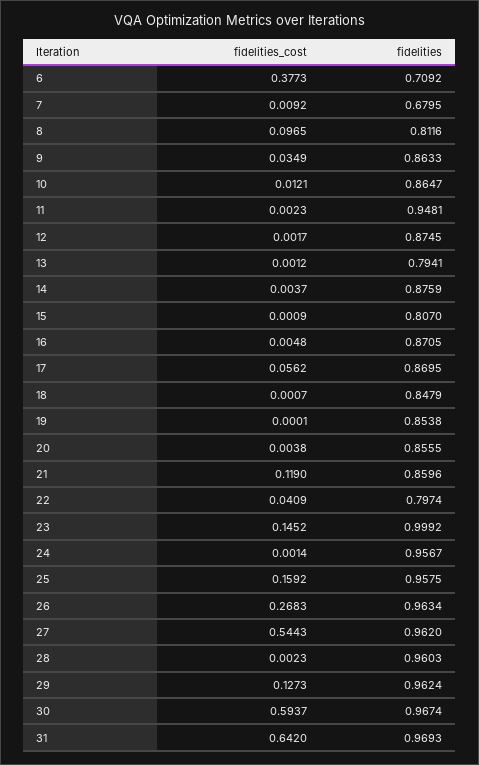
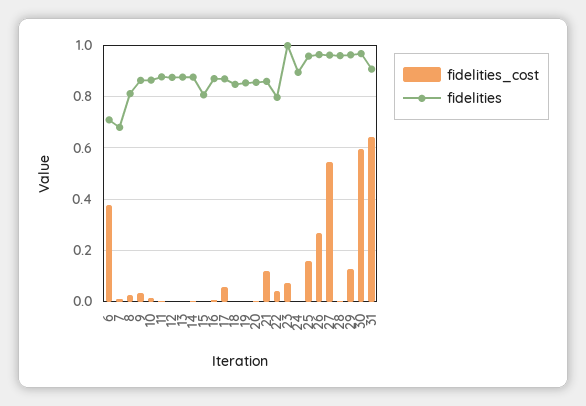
  {
    "fidelities_cost": {
      "6": 0.3773,
      "7": 0.0092,
-     "8": 0.0965,
+     "8": 0.025,
      "9": 0.0349,
      "10": 0.0121,
      "11": 0.0023,
      "12": 0.0017,
      "13": 0.0012,
      "14": 0.0037,
      "15": 0.0009,
      "16": 0.0048,
      "17": 0.0562,
      "18": 0.0007,
      "19": 0.0001,
      "20": 0.0038,
      "21": 0.119,
      "22": 0.0409,
-     "23": 0.1452,
+     "23": 0.075,
      "24": 0.0014,
      "25": 0.1592,
      "26": 0.2683,
      "27": 0.5443,
      "28": 0.0023,
      "29": 0.1273,
      "30": 0.5937,
      "31": 0.642
    },
    "fidelities": {
      "6": 0.7092,
      "7": 0.6795,
      "8": 0.8116,
      "9": 0.8633,
      "10": 0.8647,
-     "11": 0.9481,
+     "11": 0.875,
      "12": 0.8745,
-     "13": 0.7941,
+     "13": 0.875,
      "14": 0.8759,
      "15": 0.807,
      "16": 0.8705,
      "17": 0.8695,
      "18": 0.8479,
      "19": 0.8538,
      "20": 0.8555,
      "21": 0.8596,
      "22": 0.7974,
      "23": 0.9992,
-     "24": 0.9567,
+     "24": 0.9,
      "25": 0.9575,
      "26": 0.9634,
      "27": 0.962,
      "28": 0.9603,
      "29": 0.9624,
      "30": 0.9674,
-     "31": 0.9693
+     "31": 0.9
    }
  }

